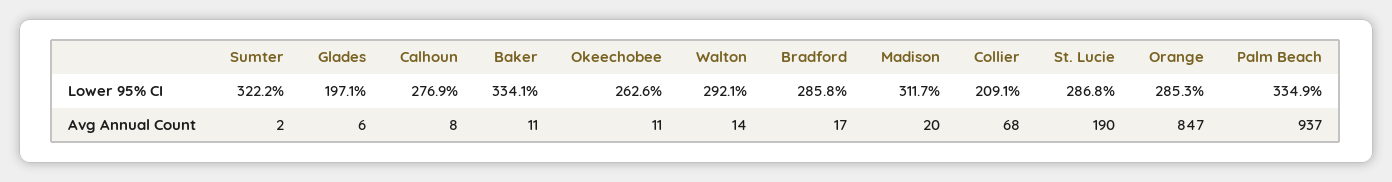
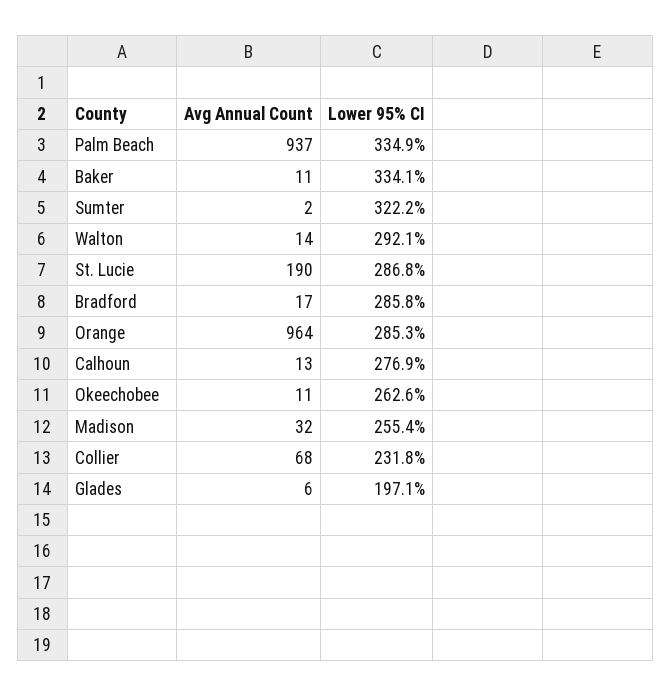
  {
    "Sumter": {
      "Lower 95% CI": 322.2,
      "Avg Annual Count": 2
    },
    "Glades": {
      "Lower 95% CI": 197.1,
      "Avg Annual Count": 6
    },
    "Calhoun": {
      "Lower 95% CI": 276.9,
-     "Avg Annual Count": 8
+     "Avg Annual Count": 13
    },
    "Baker": {
      "Lower 95% CI": 334.1,
      "Avg Annual Count": 11
    },
    "Okeechobee": {
      "Lower 95% CI": 262.6,
      "Avg Annual Count": 11
    },
    "Walton": {
      "Lower 95% CI": 292.1,
      "Avg Annual Count": 14
    },
    "Bradford": {
      "Lower 95% CI": 285.8,
      "Avg Annual Count": 17
    },
    "Madison": {
-     "Lower 95% CI": 311.7,
+     "Lower 95% CI": 255.4,
-     "Avg Annual Count": 20
+     "Avg Annual Count": 32
    },
    "Collier": {
-     "Lower 95% CI": 209.1,
+     "Lower 95% CI": 231.8,
      "Avg Annual Count": 68
    },
    "St. Lucie": {
      "Lower 95% CI": 286.8,
      "Avg Annual Count": 190
    },
    "Orange": {
      "Lower 95% CI": 285.3,
-     "Avg Annual Count": 847
+     "Avg Annual Count": 964
    },
    "Palm Beach": {
      "Lower 95% CI": 334.9,
      "Avg Annual Count": 937
    }
  }

